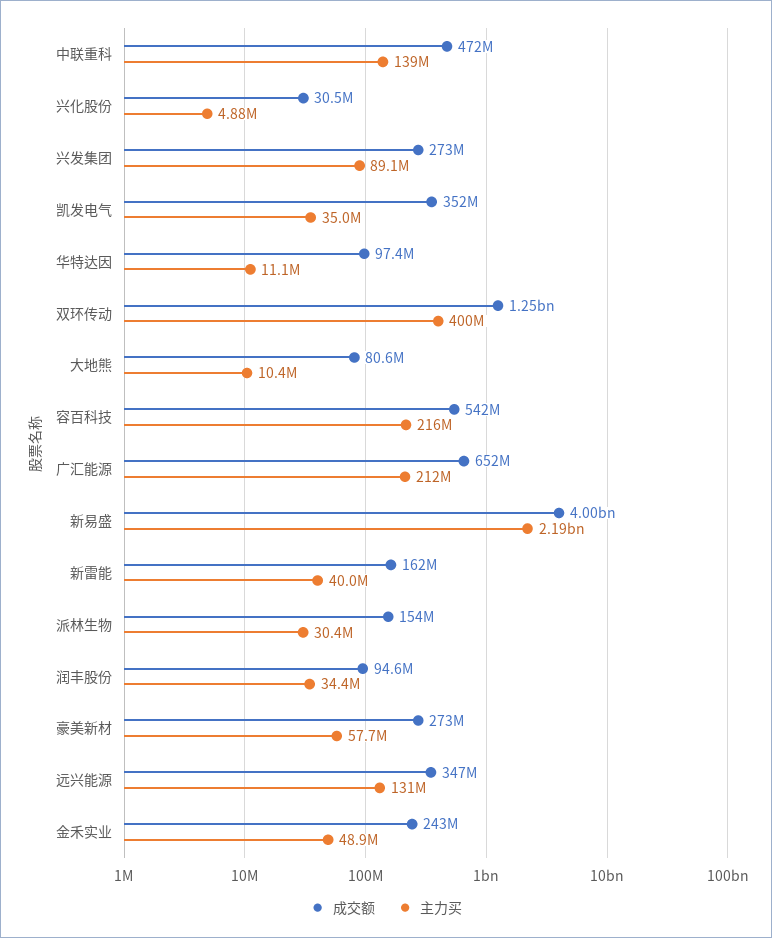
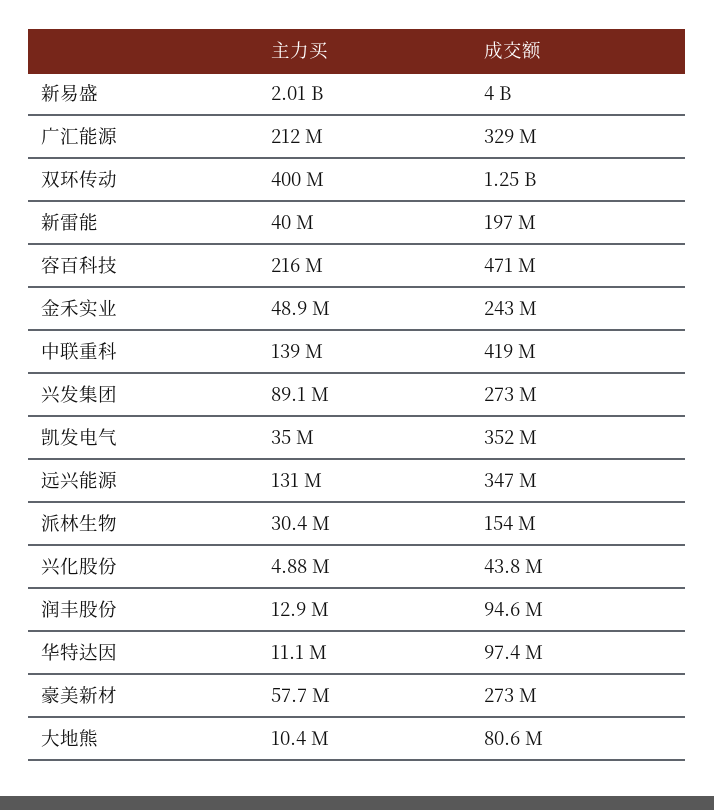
  {
    "成交额": {
-     "中联重科": 472000000,
+     "中联重科": 419000000,
-     "兴化股份": 30500000,
+     "兴化股份": 43800000,
      "兴发集团": 273000000,
      "凯发电气": 352000000,
      "华特达因": 97400000,
      "双环传动": 1250000000,
      "大地熊": 80600000,
-     "容百科技": 542000000,
+     "容百科技": 471000000,
-     "广汇能源": 652000000,
+     "广汇能源": 329000000,
      "新易盛": 4000000000,
-     "新雷能": 162000000,
+     "新雷能": 197000000,
      "派林生物": 154000000,
      "润丰股份": 94600000,
      "豪美新材": 273000000,
      "远兴能源": 347000000,
      "金禾实业": 243000000
    },
    "主力买": {
      "中联重科": 139000000,
      "兴化股份": 4880000,
      "兴发集团": 89100000,
      "凯发电气": 35000000,
      "华特达因": 11100000,
      "双环传动": 400000000,
      "大地熊": 10400000,
      "容百科技": 216000000,
      "广汇能源": 212000000,
-     "新易盛": 2190000000,
+     "新易盛": 2010000000,
      "新雷能": 40000000,
      "派林生物": 30400000,
-     "润丰股份": 34400000,
+     "润丰股份": 12900000,
      "豪美新材": 57700000,
      "远兴能源": 131000000,
      "金禾实业": 48900000
    }
  }

